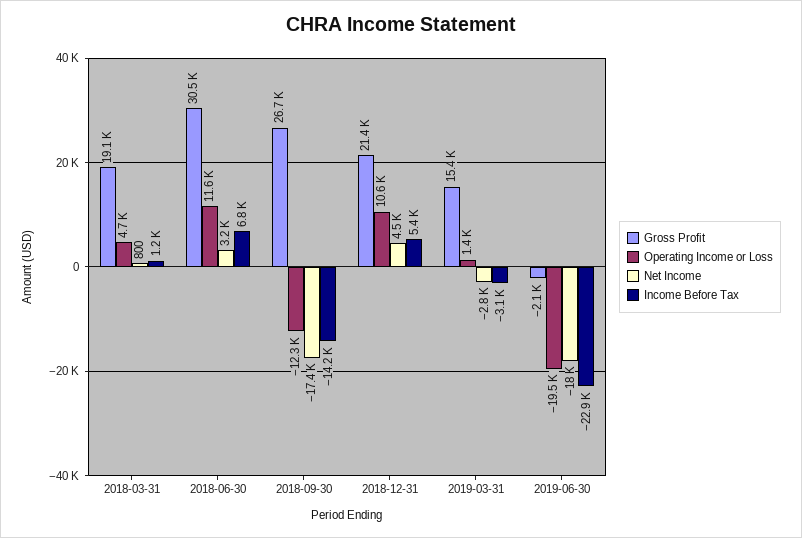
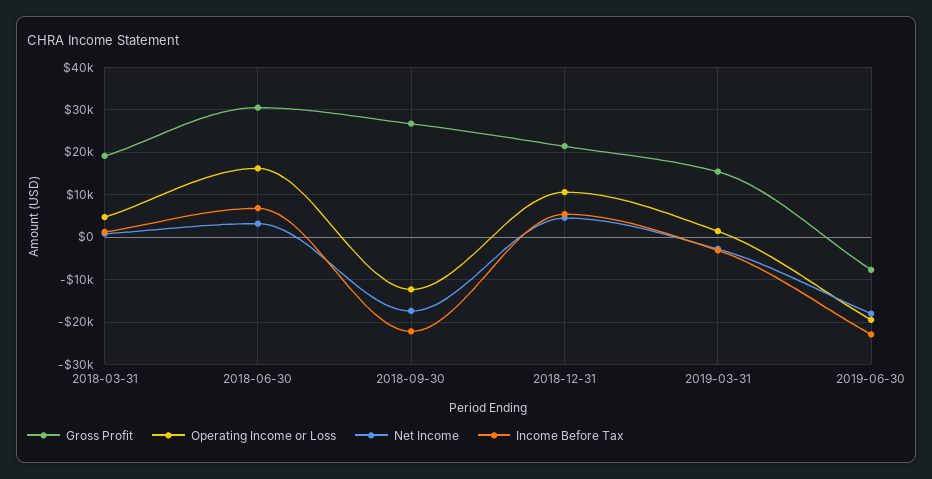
  {
    "Gross Profit": {
      "2018-03-31": 19100,
      "2018-06-30": 30500,
      "2018-09-30": 26700,
      "2018-12-31": 21400,
      "2019-03-31": 15400,
-     "2019-06-30": -2100
+     "2019-06-30": -8000
    },
    "Operating Income or Loss": {
      "2018-03-31": 4700,
-     "2018-06-30": 11600,
+     "2018-06-30": 16000,
      "2018-09-30": -12300,
      "2018-12-31": 10600,
      "2019-03-31": 1400,
      "2019-06-30": -19500
    },
    "Net Income": {
      "2018-03-31": 800,
      "2018-06-30": 3200,
      "2018-09-30": -17400,
      "2018-12-31": 4500,
      "2019-03-31": -2800,
      "2019-06-30": -18000
    },
    "Income Before Tax": {
      "2018-03-31": 1200,
      "2018-06-30": 6800,
-     "2018-09-30": -14200,
+     "2018-09-30": -22000,
      "2018-12-31": 5400,
      "2019-03-31": -3100,
      "2019-06-30": -22900
    }
  }

